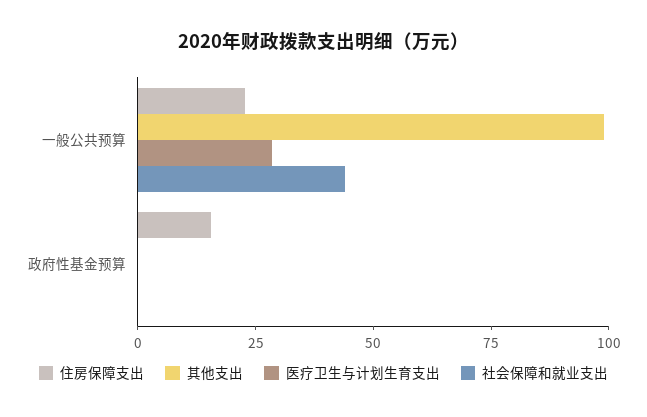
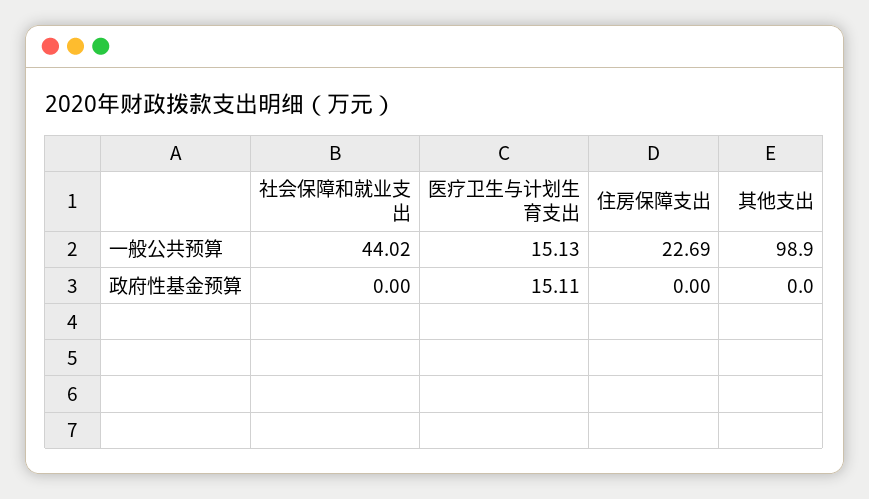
  {
    "住房保障支出": {
      "一般公共预算": 22.69,
-     "政府性基金预算": 15
+     "政府性基金预算": 0
    },
    "其他支出": {
      "一般公共预算": 98.9,
      "政府性基金预算": 0
    },
    "医疗卫生与计划生育支出": {
-     "一般公共预算": 30,
+     "一般公共预算": 15.13,
-     "政府性基金预算": 0
+     "政府性基金预算": 15.11
    },
    "社会保障和就业支出": {
      "一般公共预算": 44.02,
      "政府性基金预算": 0
    }
  }

